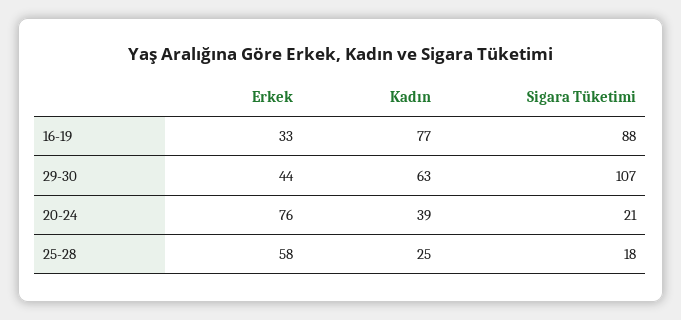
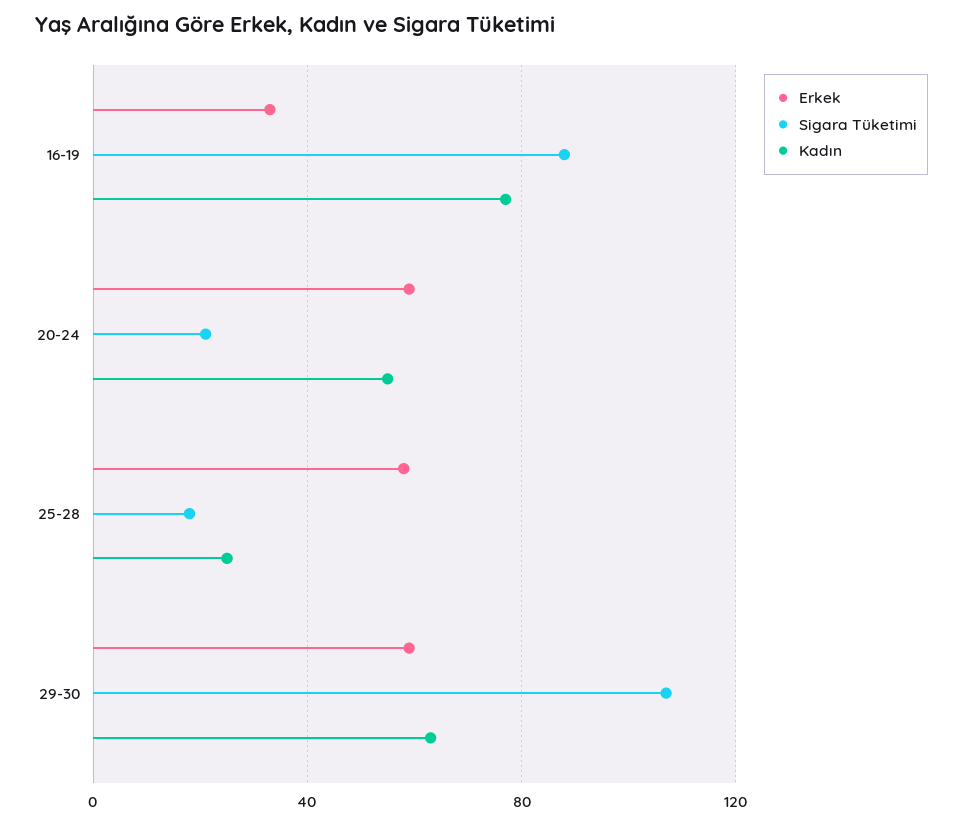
  {
    "Erkek": {
      "16-19": 33,
-     "29-30": 44,
+     "29-30": 60,
-     "20-24": 76,
+     "20-24": 60,
      "25-28": 58
    },
    "Kadın": {
      "16-19": 77,
      "29-30": 63,
-     "20-24": 39,
+     "20-24": 55,
      "25-28": 25
    },
    "Sigara Tüketimi": {
      "16-19": 88,
      "29-30": 107,
      "20-24": 21,
      "25-28": 18
    }
  }

